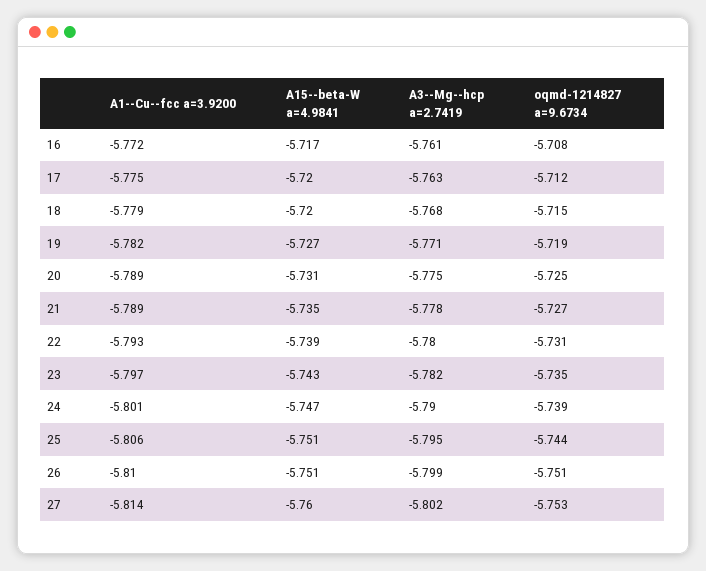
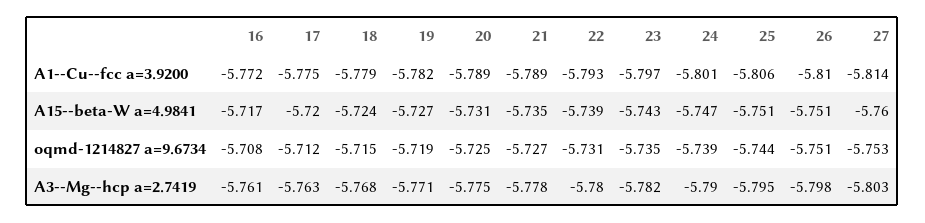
  {
    "A1--Cu--fcc a=3.9200": {
      "16": -5.772,
      "17": -5.775,
      "18": -5.779,
      "19": -5.782,
      "20": -5.789,
      "21": -5.789,
      "22": -5.793,
      "23": -5.797,
      "24": -5.801,
      "25": -5.806,
      "26": -5.81,
      "27": -5.814
    },
    "A15--beta-W a=4.9841": {
      "16": -5.717,
      "17": -5.72,
-     "18": -5.72,
+     "18": -5.724,
      "19": -5.727,
      "20": -5.731,
      "21": -5.735,
      "22": -5.739,
      "23": -5.743,
      "24": -5.747,
      "25": -5.751,
      "26": -5.751,
      "27": -5.76
    },
    "A3--Mg--hcp a=2.7419": {
      "16": -5.761,
      "17": -5.763,
      "18": -5.768,
      "19": -5.771,
      "20": -5.775,
      "21": -5.778,
      "22": -5.78,
      "23": -5.782,
      "24": -5.79,
      "25": -5.795,
-     "26": -5.799,
+     "26": -5.798,
-     "27": -5.802
+     "27": -5.803
    },
    "oqmd-1214827 a=9.6734": {
      "16": -5.708,
      "17": -5.712,
      "18": -5.715,
      "19": -5.719,
      "20": -5.725,
      "21": -5.727,
      "22": -5.731,
      "23": -5.735,
      "24": -5.739,
      "25": -5.744,
      "26": -5.751,
      "27": -5.753
    }
  }

